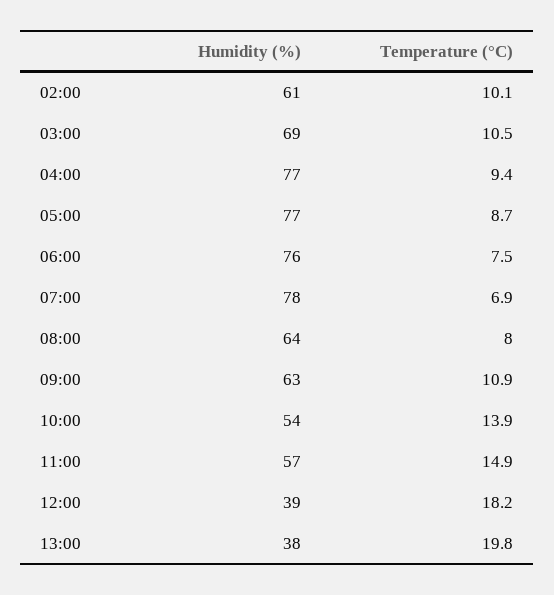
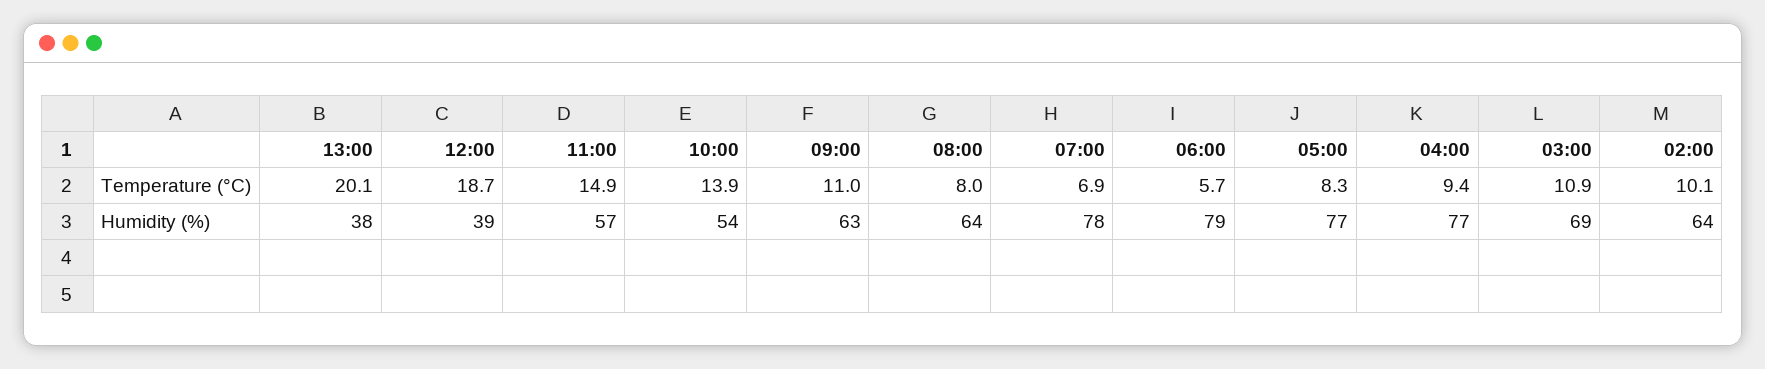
  {
    "Humidity (%)": {
-     "02:00": 61,
+     "02:00": 64,
      "03:00": 69,
      "04:00": 77,
      "05:00": 77,
-     "06:00": 76,
+     "06:00": 79,
      "07:00": 78,
      "08:00": 64,
      "09:00": 63,
      "10:00": 54,
      "11:00": 57,
      "12:00": 39,
      "13:00": 38
    },
    "Temperature (°C)": {
      "02:00": 10.1,
-     "03:00": 10.5,
+     "03:00": 10.9,
      "04:00": 9.4,
-     "05:00": 8.7,
+     "05:00": 8.3,
-     "06:00": 7.5,
+     "06:00": 5.7,
      "07:00": 6.9,
      "08:00": 8,
-     "09:00": 10.9,
+     "09:00": 11,
      "10:00": 13.9,
      "11:00": 14.9,
-     "12:00": 18.2,
+     "12:00": 18.7,
-     "13:00": 19.8
+     "13:00": 20.1
    }
  }

